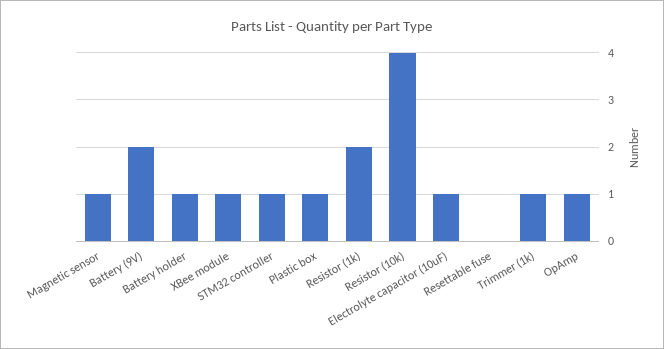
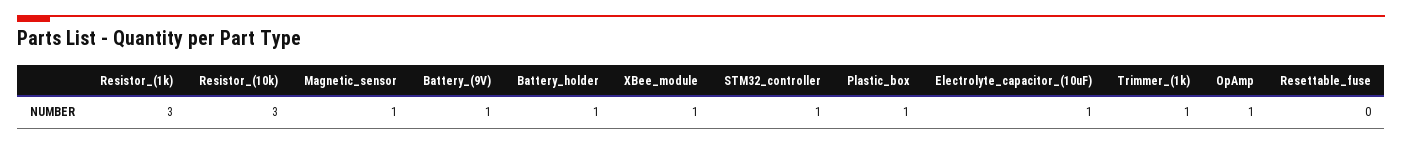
  {
    "Magnetic sensor": 1,
-   "Battery (9V)": 2,
+   "Battery (9V)": 1,
    "Battery holder": 1,
    "XBee module": 1,
    "STM32 controller": 1,
    "Plastic box": 1,
-   "Resistor (1k)": 2,
+   "Resistor (1k)": 3,
-   "Resistor (10k)": 4,
+   "Resistor (10k)": 3,
    "Electrolyte capacitor (10uF)": 1,
    "Resettable fuse": 0,
    "Trimmer (1k)": 1,
    "OpAmp": 1
  }

